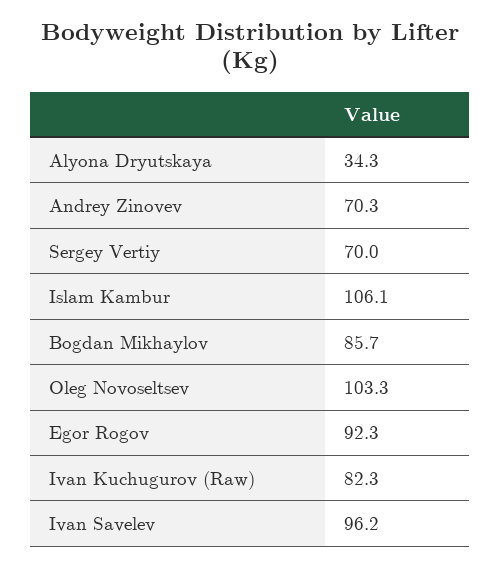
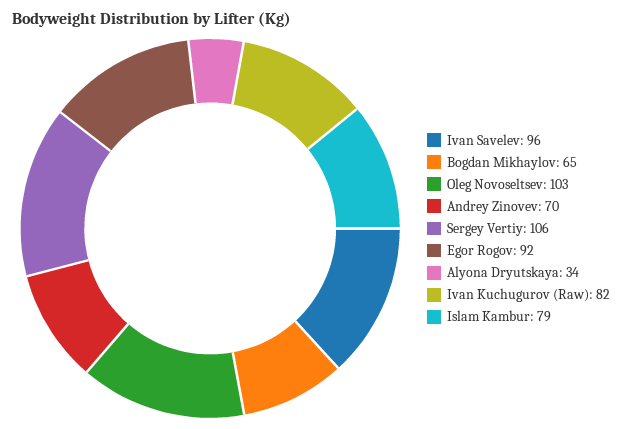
  {
    "Alyona Dryutskaya": 34.3,
    "Andrey Zinovev": 70.3,
-   "Sergey Vertiy": 70,
+   "Sergey Vertiy": 106,
-   "Islam Kambur": 106.1,
+   "Islam Kambur": 79,
-   "Bogdan Mikhaylov": 85.7,
+   "Bogdan Mikhaylov": 65,
    "Oleg Novoseltsev": 103.3,
    "Egor Rogov": 92.3,
    "Ivan Kuchugurov (Raw)": 82.3,
    "Ivan Savelev": 96.2
  }

